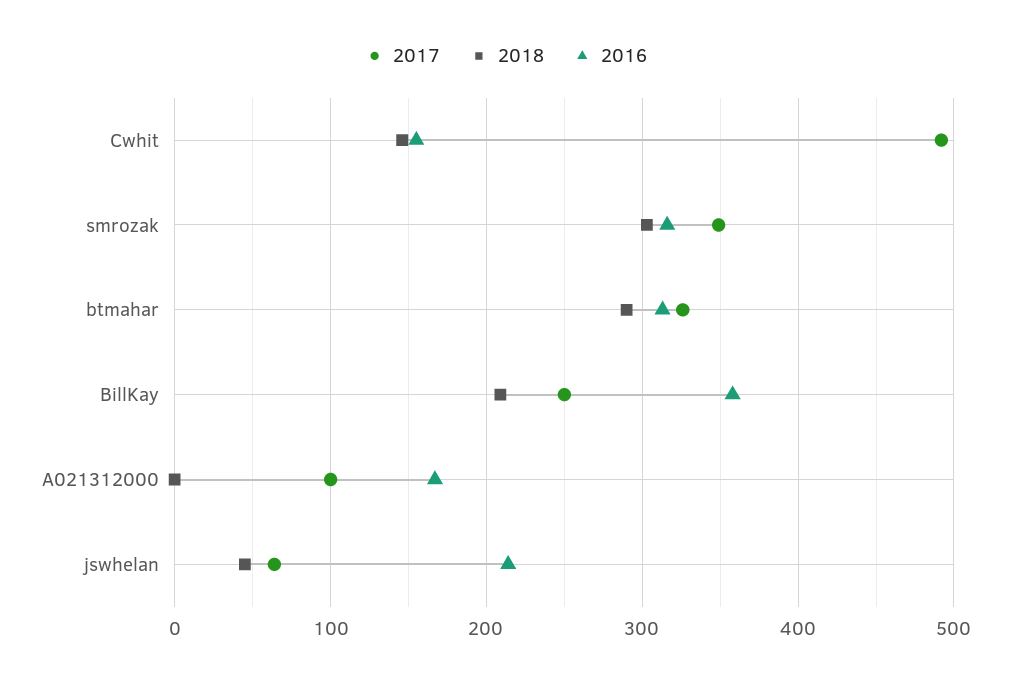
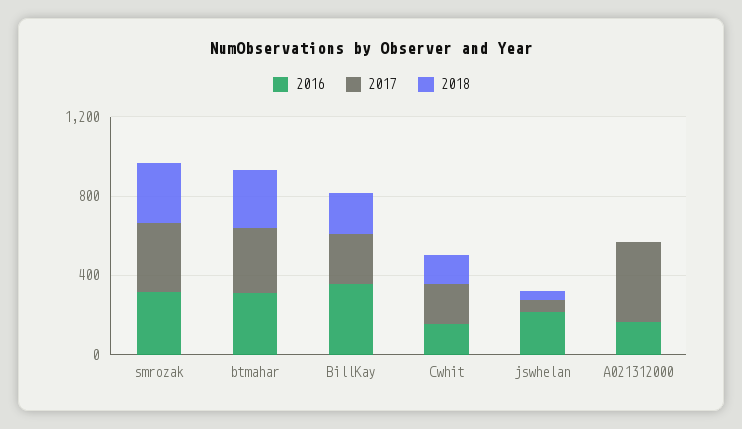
  {
    "2017": {
-     "Cwhit": 490,
+     "Cwhit": 200,
      "smrozak": 350,
      "btmahar": 330,
      "BillKay": 250,
-     "A021312000": 100,
+     "A021312000": 400,
      "jswhelan": 60
    },
    "2018": {
      "Cwhit": 150,
      "smrozak": 300,
      "btmahar": 290,
      "BillKay": 210,
      "A021312000": 0,
      "jswhelan": 50
    },
    "2016": {
      "Cwhit": 160,
      "smrozak": 320,
      "btmahar": 310,
      "BillKay": 360,
      "A021312000": 170,
      "jswhelan": 210
    }
  }

